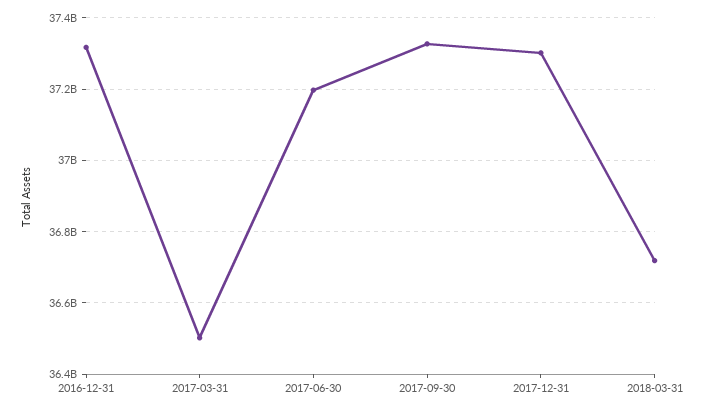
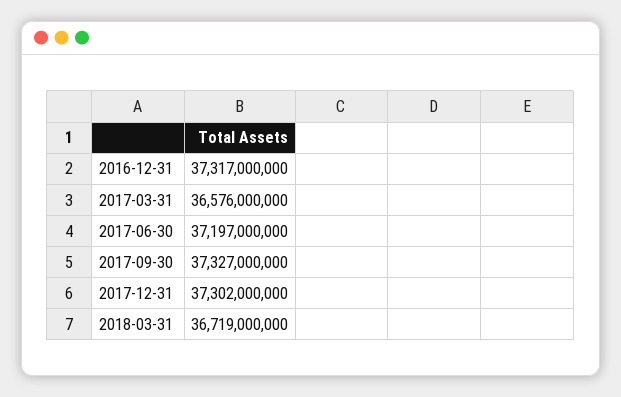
  {
    "2016-12-31": 37317000000,
-   "2017-03-31": 36500000000,
+   "2017-03-31": 36576000000,
    "2017-06-30": 37197000000,
    "2017-09-30": 37327000000,
    "2017-12-31": 37302000000,
    "2018-03-31": 36719000000
  }

